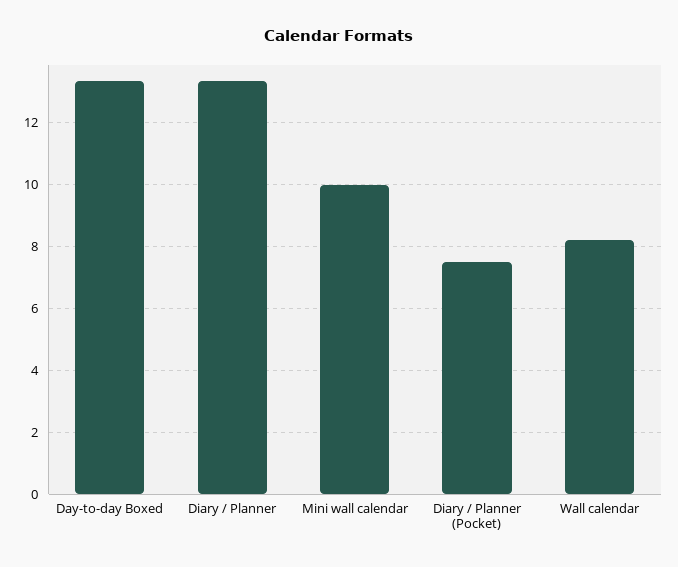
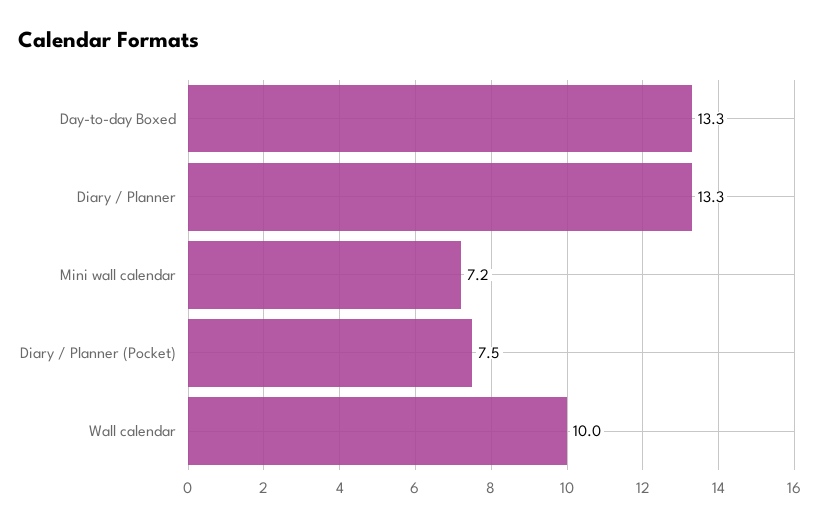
  {
    "Day-to-day Boxed": 13.3,
    "Diary / Planner": 13.3,
-   "Mini wall calendar": 10,
+   "Mini wall calendar": 7.2,
    "Diary / Planner (Pocket)": 7.5,
-   "Wall calendar": 8.2
+   "Wall calendar": 10
  }

